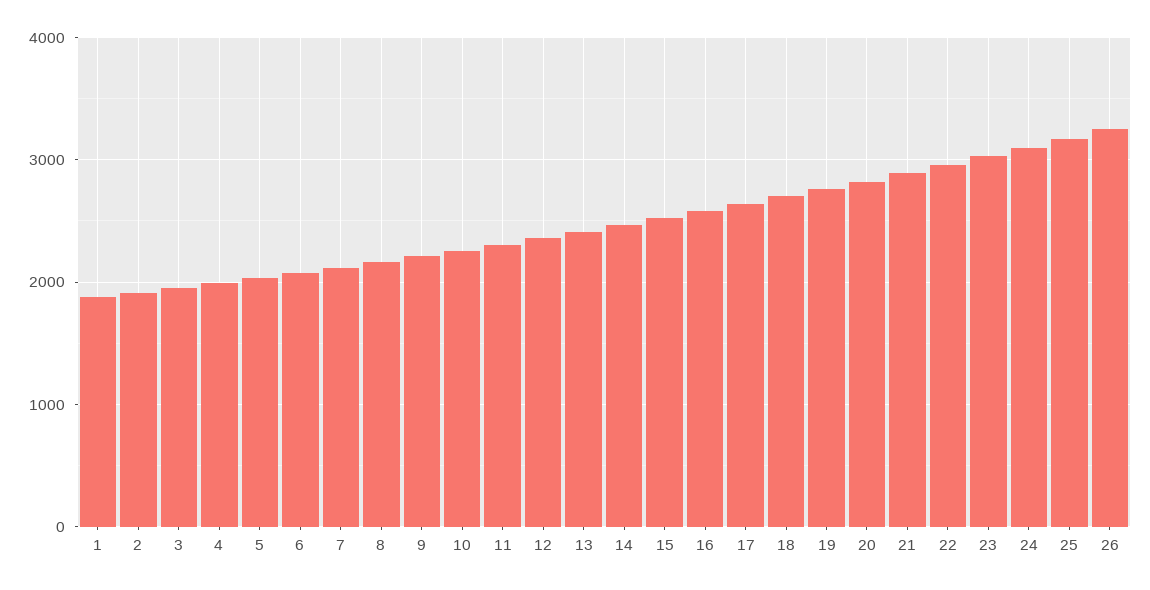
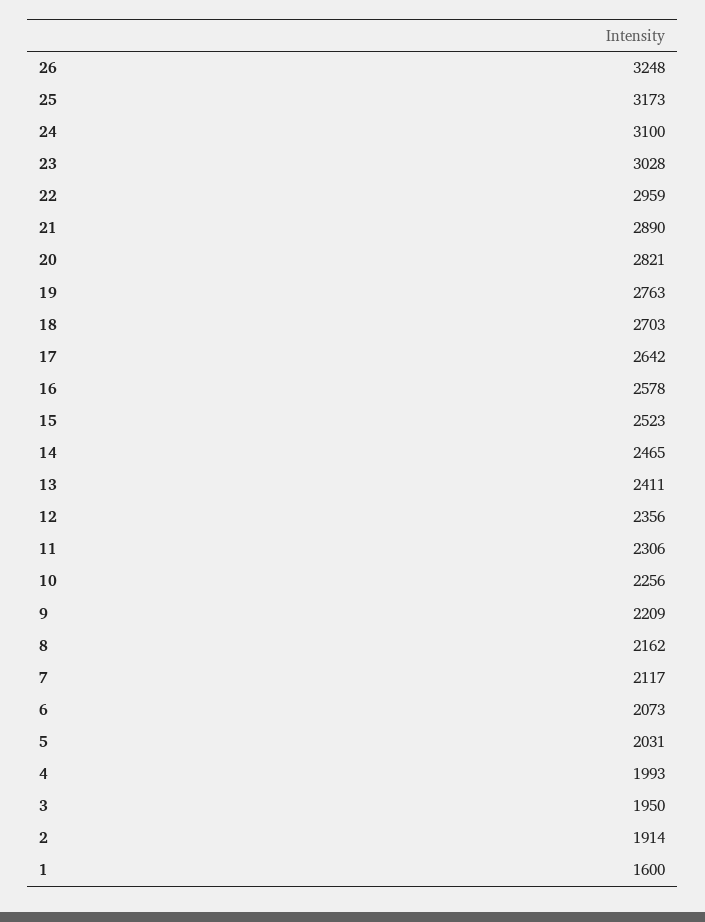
  {
-   "1": 1900,
+   "1": 1600,
    "2": 1914,
    "3": 1950,
    "4": 1993,
    "5": 2031,
    "6": 2073,
    "7": 2117,
    "8": 2162,
    "9": 2209,
    "10": 2256,
    "11": 2306,
    "12": 2356,
    "13": 2411,
    "14": 2465,
    "15": 2523,
    "16": 2578,
    "17": 2642,
    "18": 2703,
    "19": 2763,
    "20": 2821,
    "21": 2890,
    "22": 2959,
    "23": 3028,
    "24": 3100,
    "25": 3173,
    "26": 3248
  }

